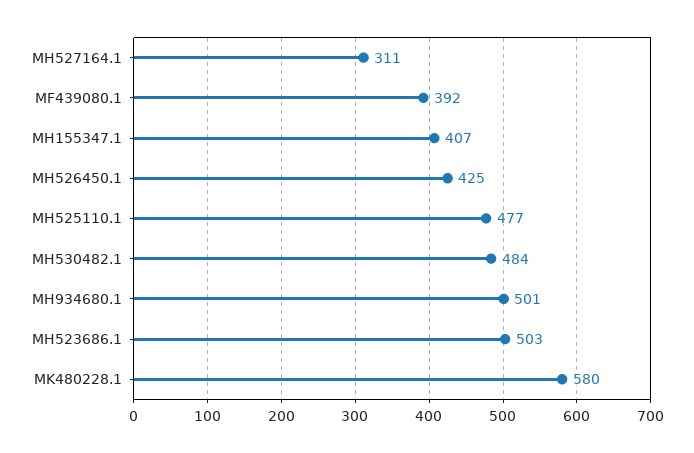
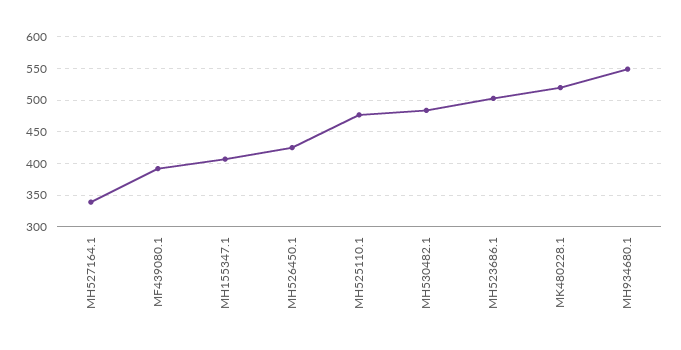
  {
-   "MH527164.1": 311,
+   "MH527164.1": 340,
    "MF439080.1": 392,
    "MH155347.1": 407,
    "MH526450.1": 425,
    "MH525110.1": 477,
    "MH530482.1": 484,
-   "MH934680.1": 501,
+   "MH934680.1": 550,
    "MH523686.1": 503,
-   "MK480228.1": 580
+   "MK480228.1": 520
  }

